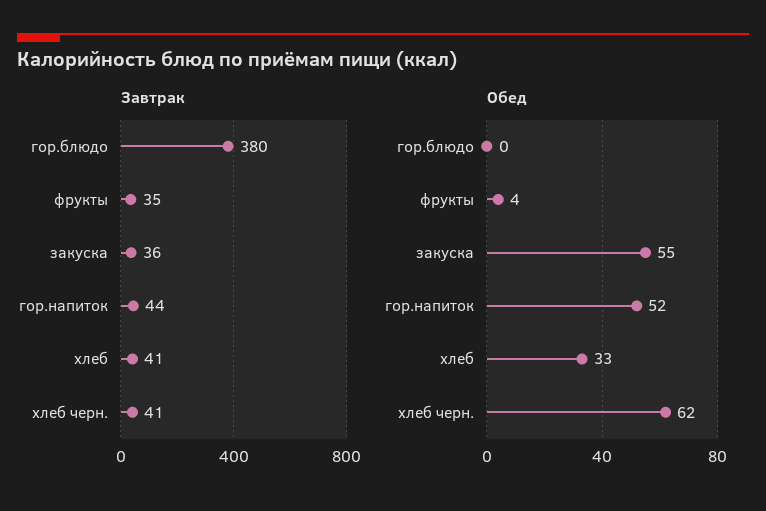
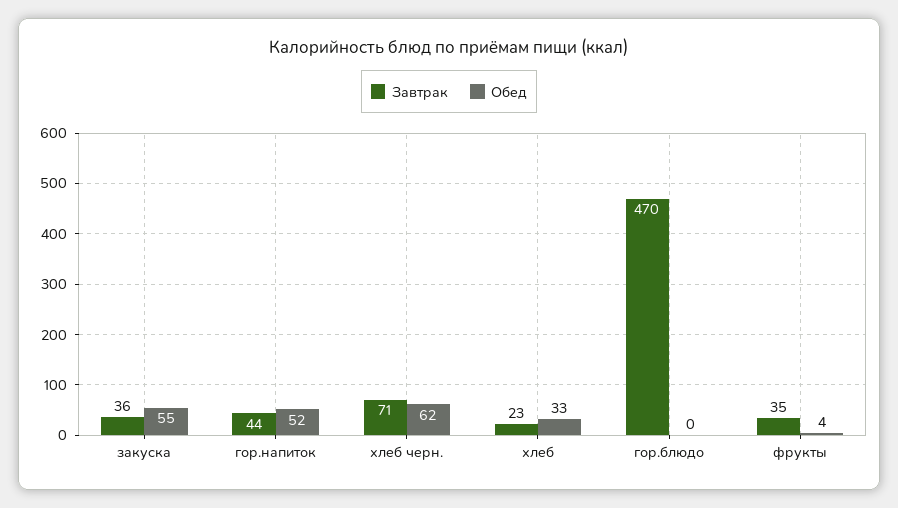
  {
    "Завтрак": {
-     "гор.блюдо": 380,
+     "гор.блюдо": 470,
      "фрукты": 35,
      "закуска": 36,
      "гор.напиток": 44,
-     "хлеб": 41,
+     "хлеб": 23,
-     "хлеб черн.": 41
+     "хлеб черн.": 71
    },
    "Обед": {
      "гор.блюдо": 0,
      "фрукты": 4,
      "закуска": 55,
      "гор.напиток": 52,
      "хлеб": 33,
      "хлеб черн.": 62
    }
  }

